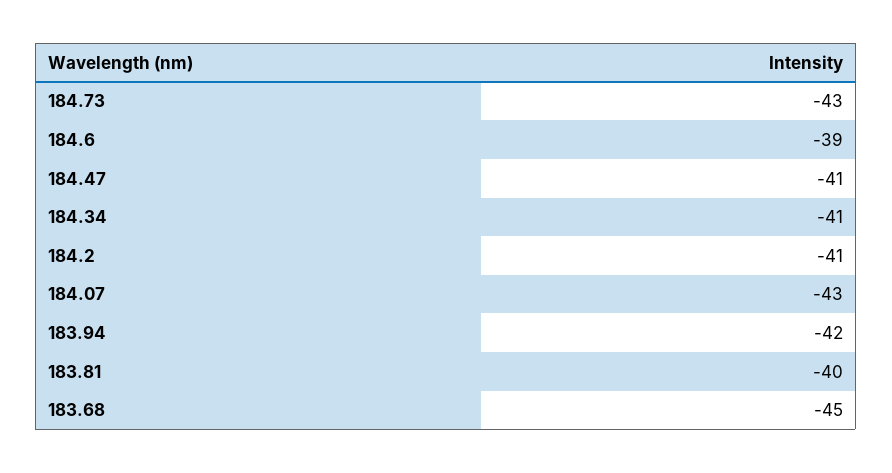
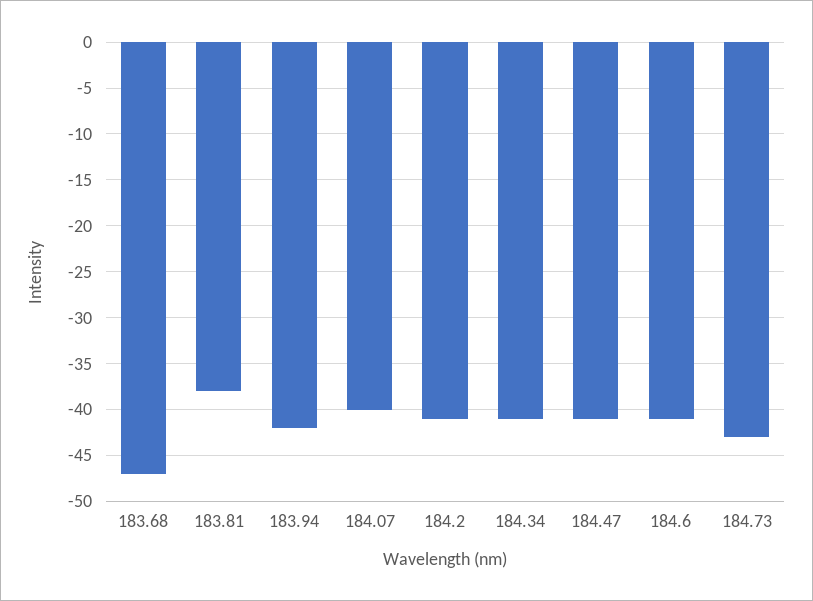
  {
    "184.73": -43,
-   "184.6": -39,
+   "184.6": -41,
    "184.47": -41,
    "184.34": -41,
    "184.2": -41,
-   "184.07": -43,
+   "184.07": -40,
    "183.94": -42,
-   "183.81": -40,
+   "183.81": -38,
-   "183.68": -45
+   "183.68": -47
  }

